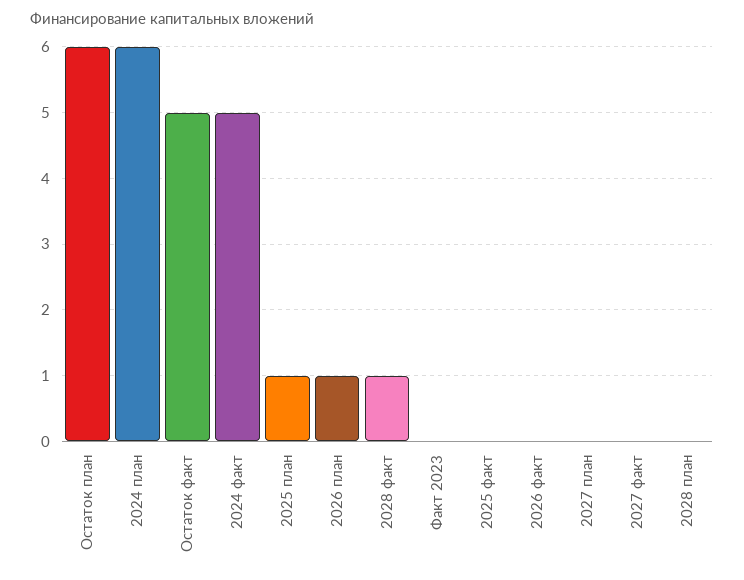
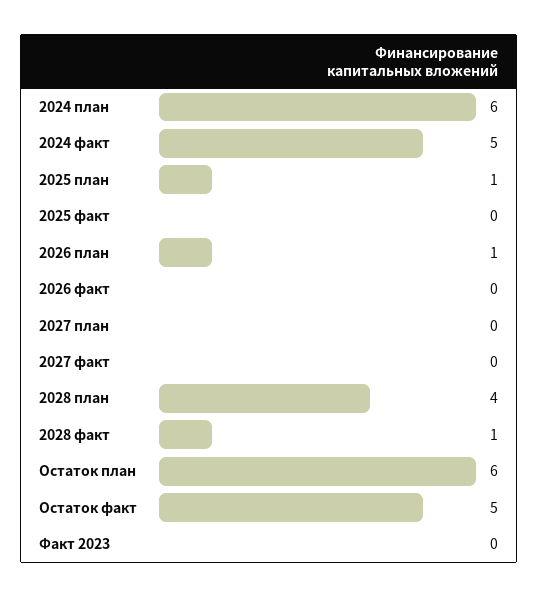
  {
    "Остаток план": 6,
    "2024 план": 6,
    "Остаток факт": 5,
    "2024 факт": 5,
    "2025 план": 1,
    "2026 план": 1,
    "2028 факт": 1,
    "Факт 2023": 0,
    "2025 факт": 0,
    "2026 факт": 0,
    "2027 план": 0,
    "2027 факт": 0,
-   "2028 план": 0
+   "2028 план": 4
  }

